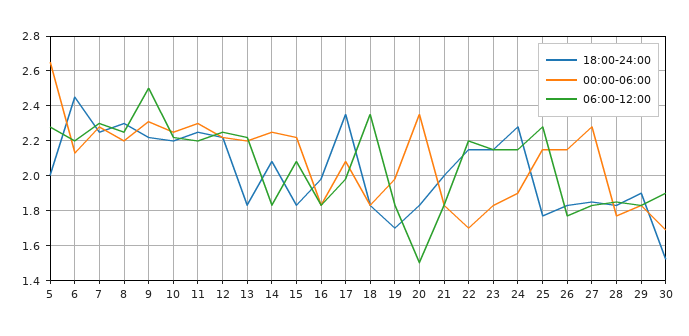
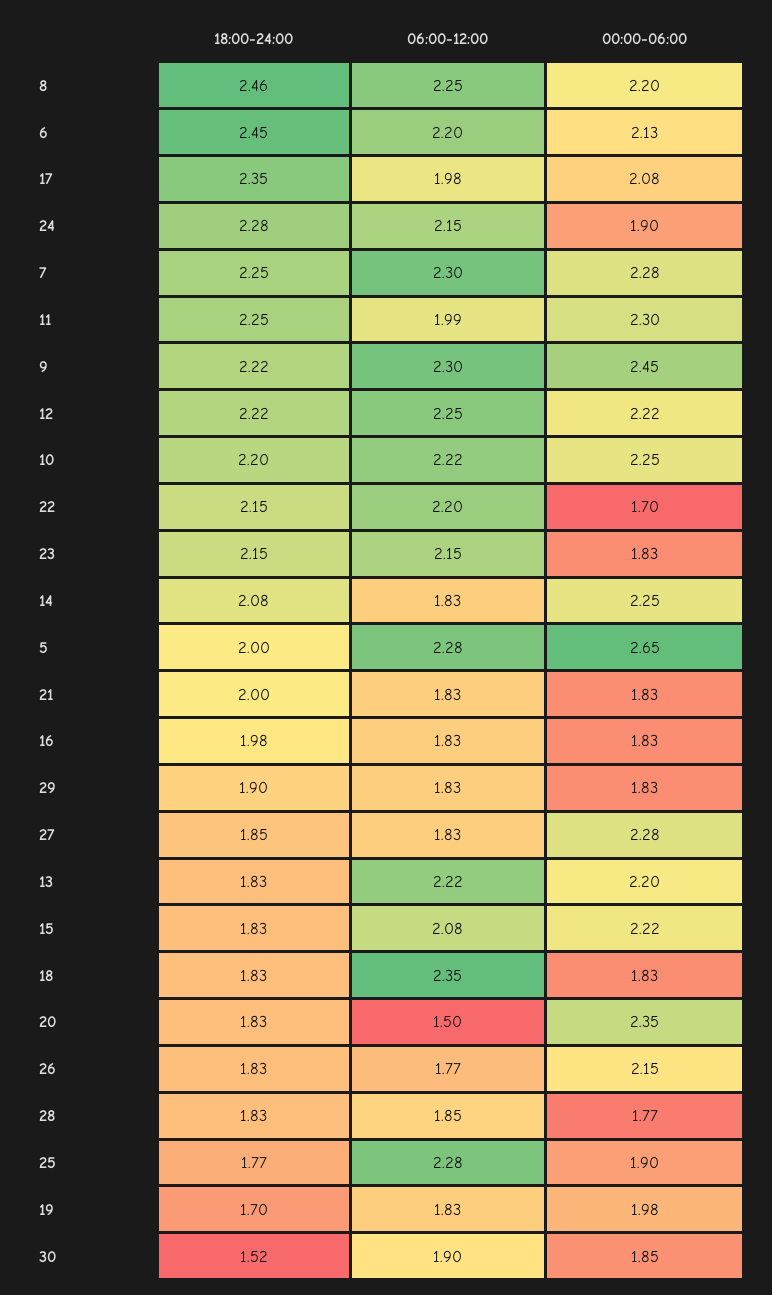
  {
    "18:00-24:00": {
      "5": 2,
      "6": 2.45,
      "7": 2.25,
-     "8": 2.3,
+     "8": 2.46,
      "9": 2.22,
      "10": 2.2,
      "11": 2.25,
      "12": 2.22,
      "13": 1.83,
      "14": 2.08,
      "15": 1.83,
      "16": 1.98,
      "17": 2.35,
      "18": 1.83,
      "19": 1.7,
      "20": 1.83,
      "21": 2,
      "22": 2.15,
      "23": 2.15,
      "24": 2.28,
      "25": 1.77,
      "26": 1.83,
      "27": 1.85,
      "28": 1.83,
      "29": 1.9,
      "30": 1.52
    },
    "00:00-06:00": {
      "5": 2.65,
      "6": 2.13,
      "7": 2.28,
      "8": 2.2,
-     "9": 2.3,
+     "9": 2.45,
      "10": 2.25,
      "11": 2.3,
      "12": 2.22,
      "13": 2.2,
      "14": 2.25,
      "15": 2.22,
      "16": 1.83,
      "17": 2.08,
      "18": 1.83,
      "19": 1.98,
      "20": 2.35,
      "21": 1.83,
      "22": 1.7,
      "23": 1.83,
      "24": 1.9,
-     "25": 2.15,
+     "25": 1.9,
      "26": 2.15,
      "27": 2.28,
      "28": 1.77,
      "29": 1.83,
-     "30": 1.7
+     "30": 1.85
    },
    "06:00-12:00": {
      "5": 2.28,
      "6": 2.2,
      "7": 2.3,
      "8": 2.25,
-     "9": 2.5,
+     "9": 2.3,
      "10": 2.22,
-     "11": 2.2,
+     "11": 1.99,
      "12": 2.25,
      "13": 2.22,
      "14": 1.83,
      "15": 2.08,
      "16": 1.83,
      "17": 1.98,
      "18": 2.35,
      "19": 1.83,
      "20": 1.5,
      "21": 1.83,
      "22": 2.2,
      "23": 2.15,
      "24": 2.15,
      "25": 2.28,
      "26": 1.77,
      "27": 1.83,
      "28": 1.85,
      "29": 1.83,
      "30": 1.9
    }
  }

